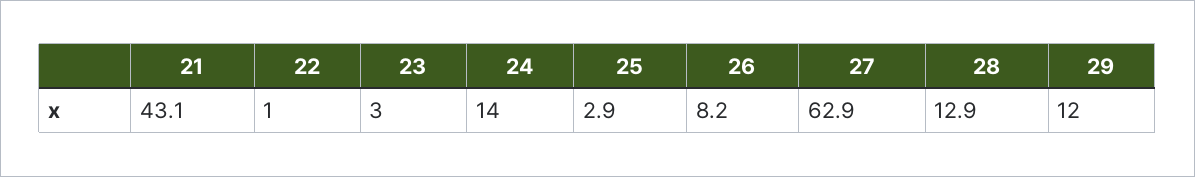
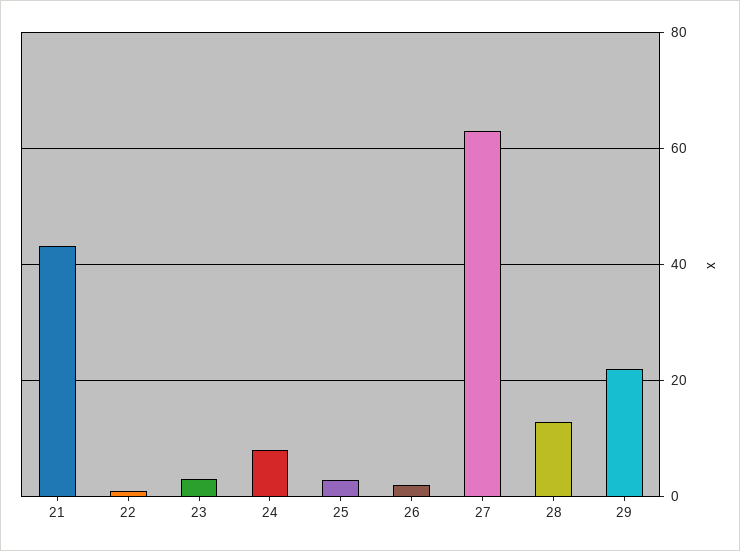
  {
    "21": 43.1,
    "22": 1,
    "23": 3,
-   "24": 14,
+   "24": 8,
    "25": 2.9,
-   "26": 8.2,
+   "26": 2,
    "27": 62.9,
    "28": 12.9,
-   "29": 12
+   "29": 22
  }

